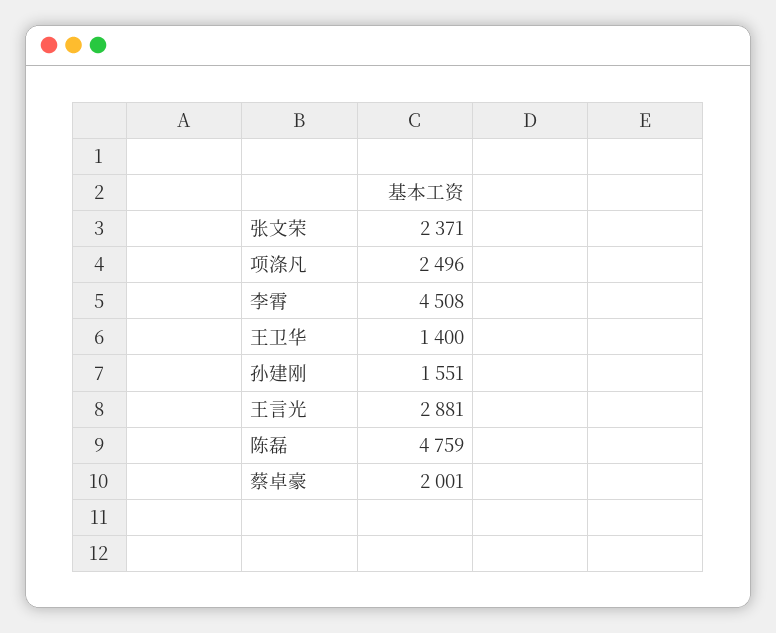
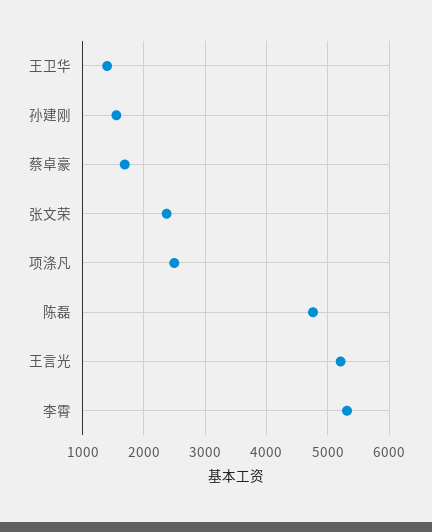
  {
    "张文荣": 2371,
    "项涤凡": 2496,
-   "李霄": 4508,
+   "李霄": 5300,
    "王卫华": 1400,
    "孙建刚": 1551,
-   "王言光": 2881,
+   "王言光": 5200,
    "陈磊": 4759,
-   "蔡卓豪": 2001
+   "蔡卓豪": 1700
  }

